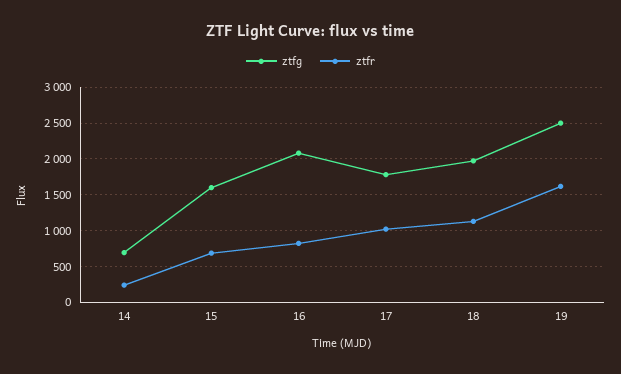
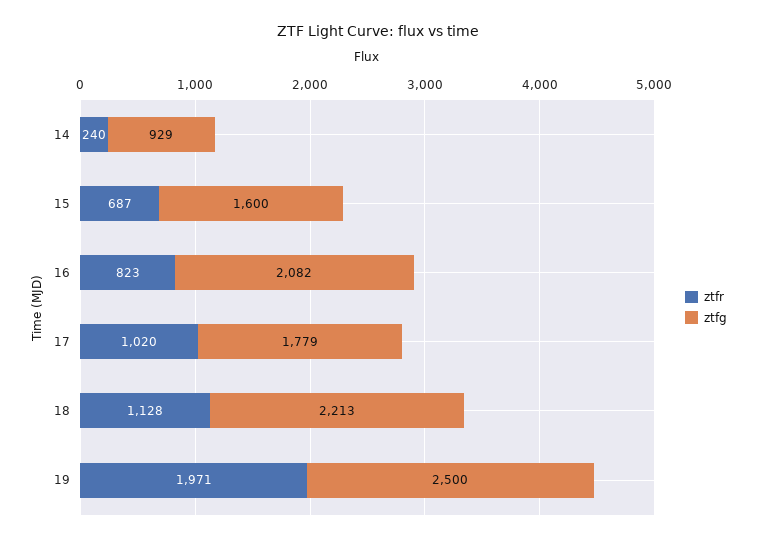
  {
    "ztfg": {
-     "14": 700,
+     "14": 929,
      "15": 1600,
      "16": 2082,
      "17": 1779,
-     "18": 2000,
+     "18": 2213,
      "19": 2500
    },
    "ztfr": {
      "14": 240,
      "15": 687,
      "16": 823,
      "17": 1020,
      "18": 1128,
-     "19": 1600
+     "19": 1971
    }
  }

